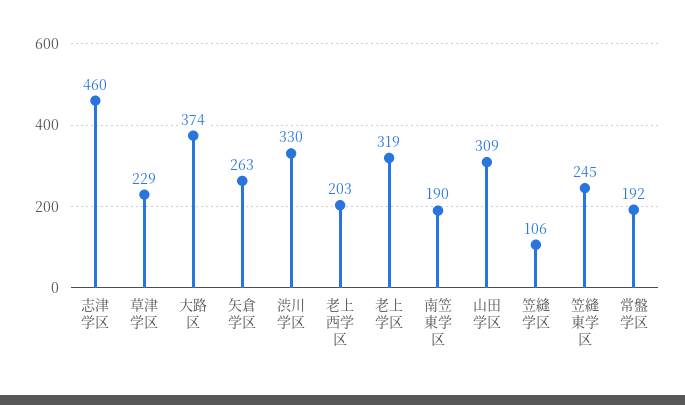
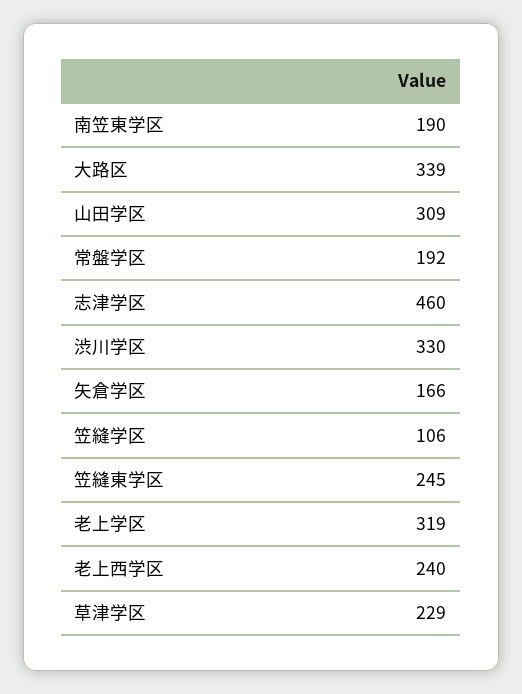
  {
    "志津学区": 460,
    "草津学区": 229,
-   "大路区": 374,
+   "大路区": 339,
-   "矢倉学区": 263,
+   "矢倉学区": 166,
    "渋川学区": 330,
-   "老上西学区": 203,
+   "老上西学区": 240,
    "老上学区": 319,
    "南笠東学区": 190,
    "山田学区": 309,
    "笠縫学区": 106,
    "笠縫東学区": 245,
    "常盤学区": 192
  }

